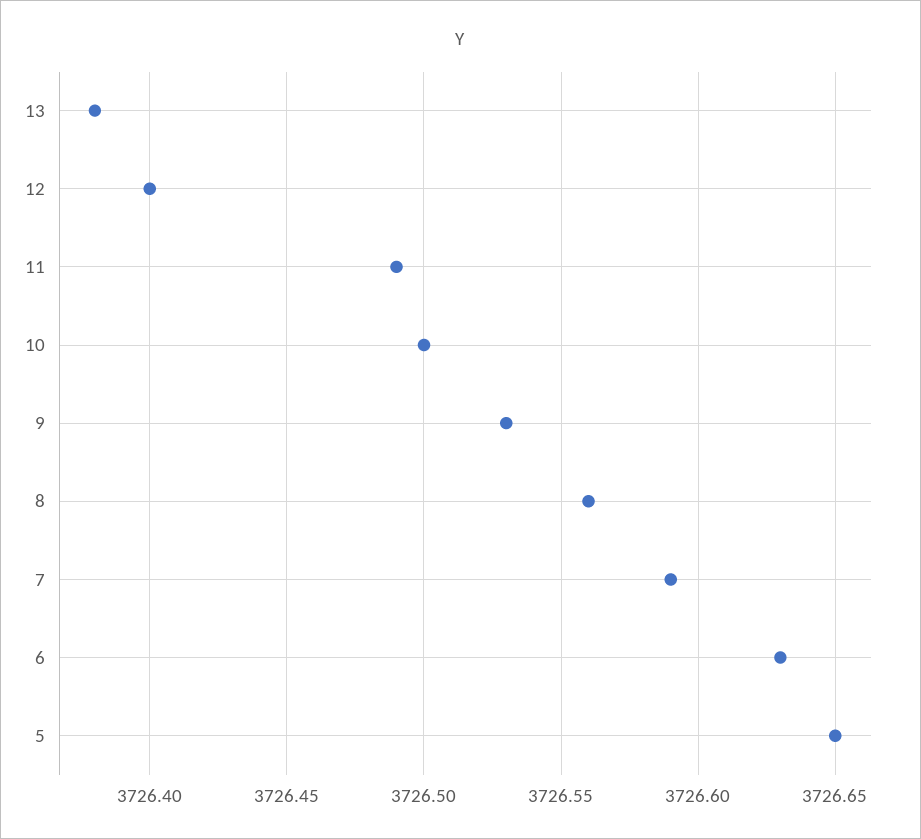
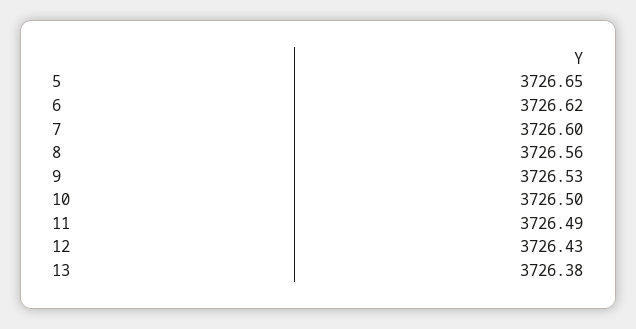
  {
    "13": 3726.38,
-   "12": 3726.4,
+   "12": 3726.43,
    "11": 3726.49,
    "10": 3726.5,
    "9": 3726.53,
    "8": 3726.56,
-   "7": 3726.59,
+   "7": 3726.6,
-   "6": 3726.63,
+   "6": 3726.62,
    "5": 3726.65
  }

